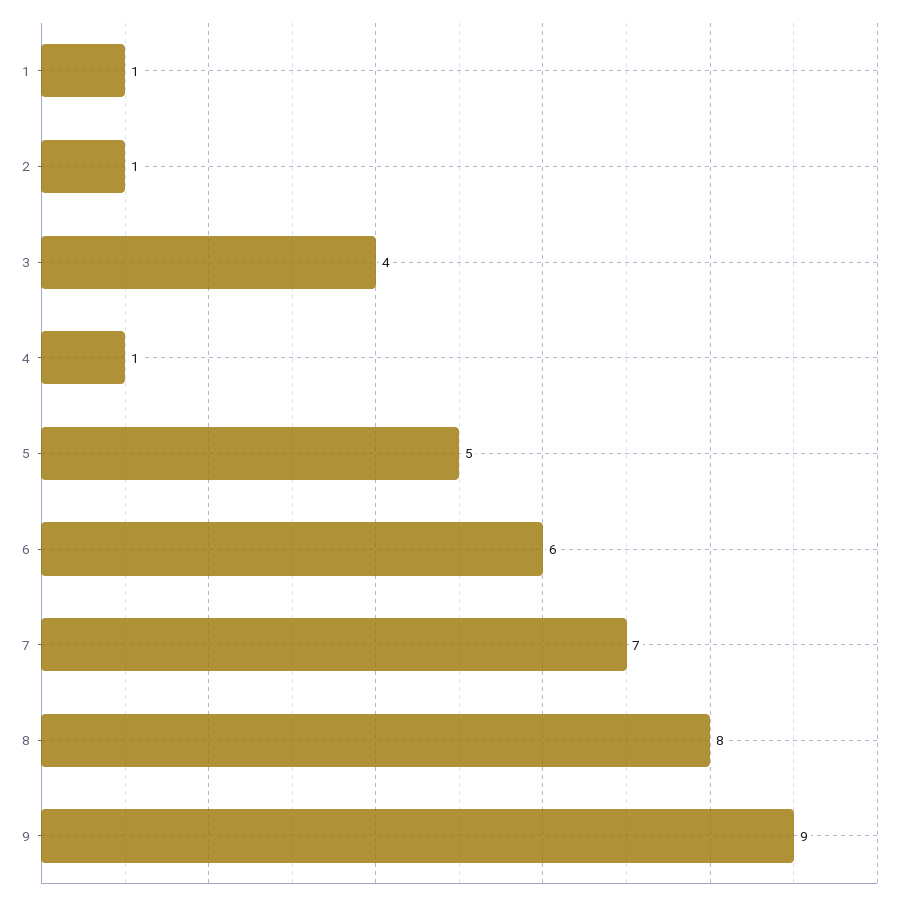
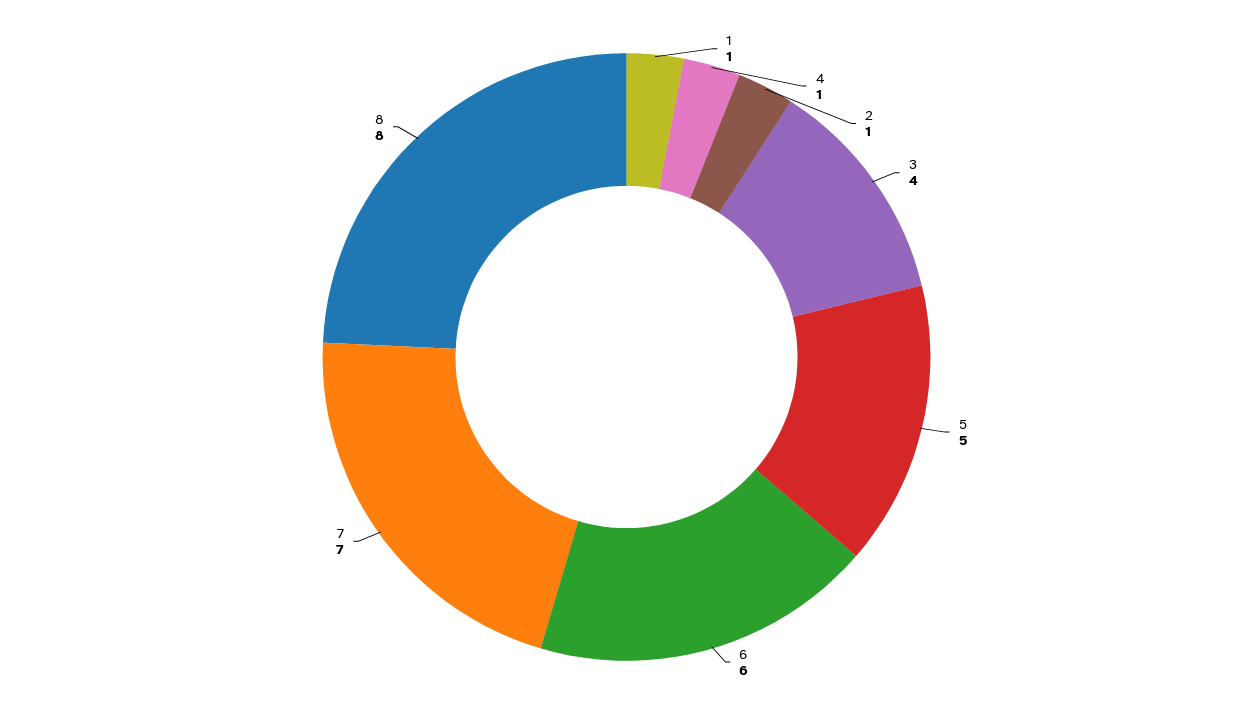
  {
    "1": 1,
    "2": 1,
    "3": 4,
    "4": 1,
    "5": 5,
    "6": 6,
    "7": 7,
-   "8": 8,
+   "8": 8
-   "9": 9
  }

